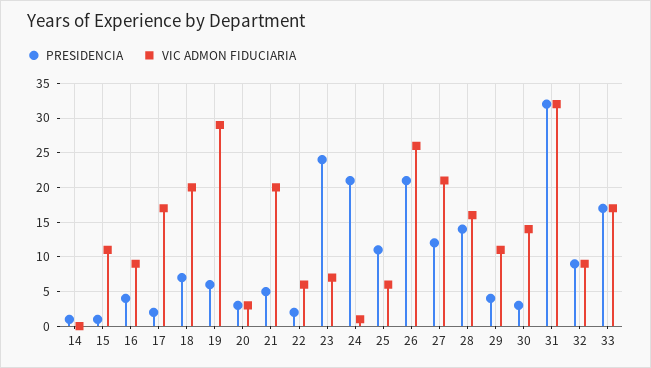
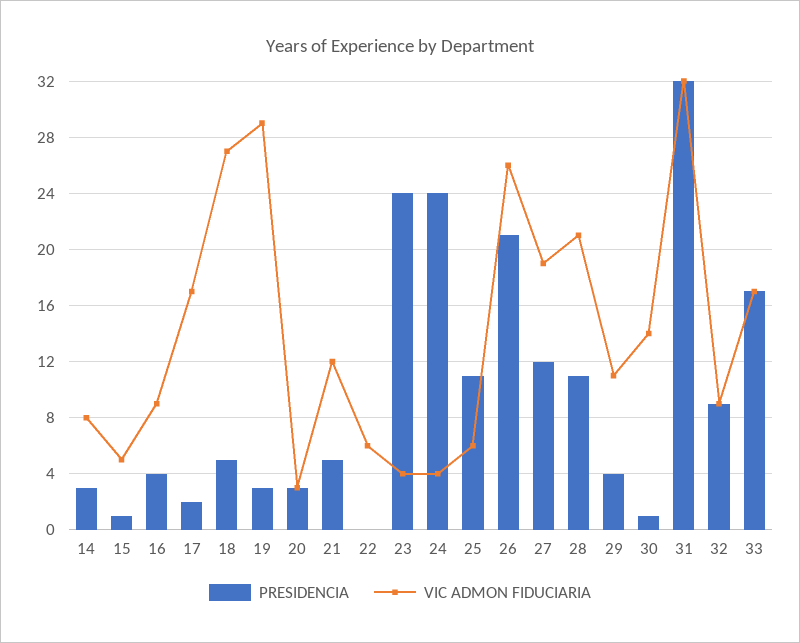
  {
    "PRESIDENCIA": {
-     "14": 1,
+     "14": 3,
      "15": 1,
      "16": 4,
      "17": 2,
-     "18": 7,
+     "18": 5,
-     "19": 6,
+     "19": 3,
      "20": 3,
      "21": 5,
-     "22": 2,
+     "22": 0,
      "23": 24,
-     "24": 21,
+     "24": 24,
      "25": 11,
      "26": 21,
      "27": 12,
-     "28": 14,
+     "28": 11,
      "29": 4,
-     "30": 3,
+     "30": 1,
      "31": 32,
      "32": 9,
      "33": 17
    },
    "VIC ADMON FIDUCIARIA": {
-     "14": 0,
+     "14": 8,
-     "15": 11,
+     "15": 5,
      "16": 9,
      "17": 17,
-     "18": 20,
+     "18": 27,
      "19": 29,
      "20": 3,
-     "21": 20,
+     "21": 12,
      "22": 6,
-     "23": 7,
+     "23": 4,
-     "24": 1,
+     "24": 4,
      "25": 6,
      "26": 26,
-     "27": 21,
+     "27": 19,
-     "28": 16,
+     "28": 21,
      "29": 11,
      "30": 14,
      "31": 32,
      "32": 9,
      "33": 17
    }
  }

